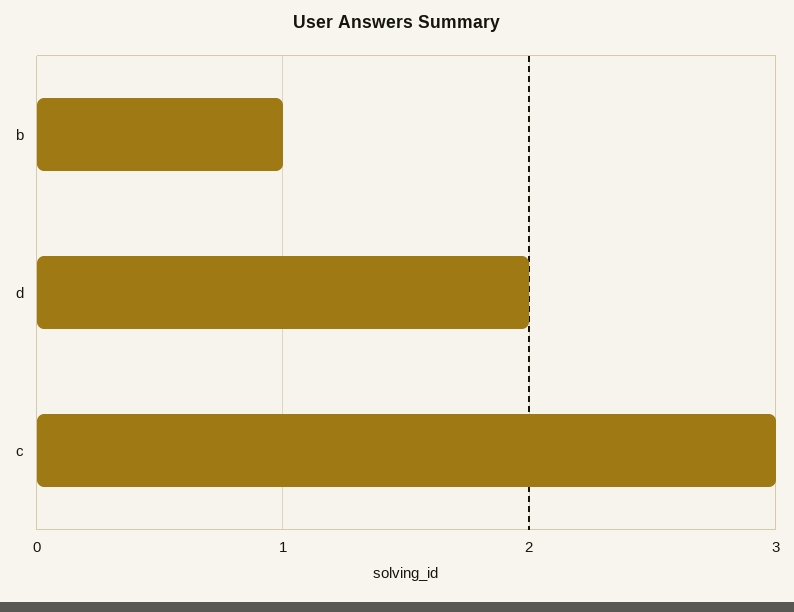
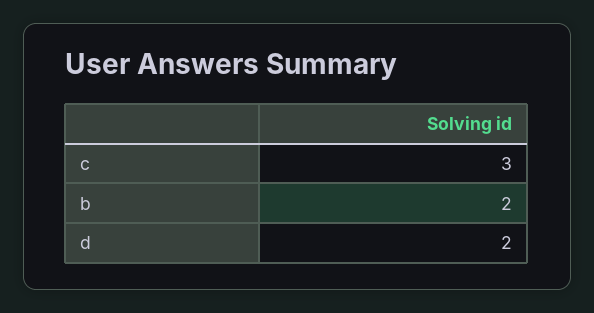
  {
-   "b": 1,
+   "b": 2,
    "d": 2,
    "c": 3
  }

